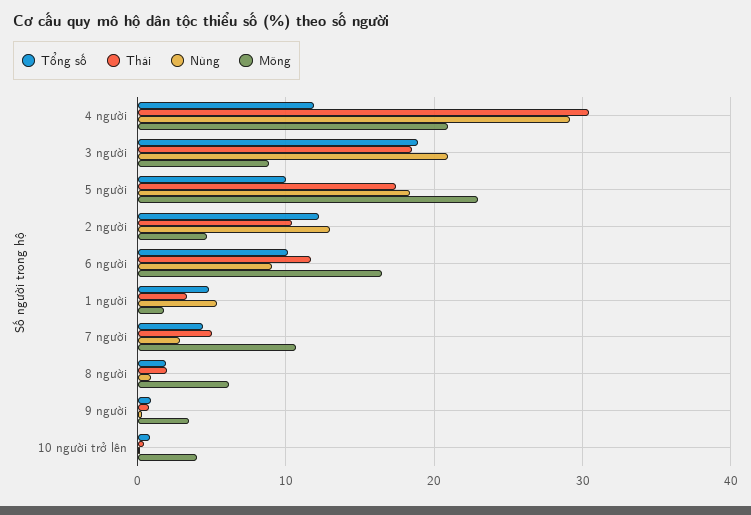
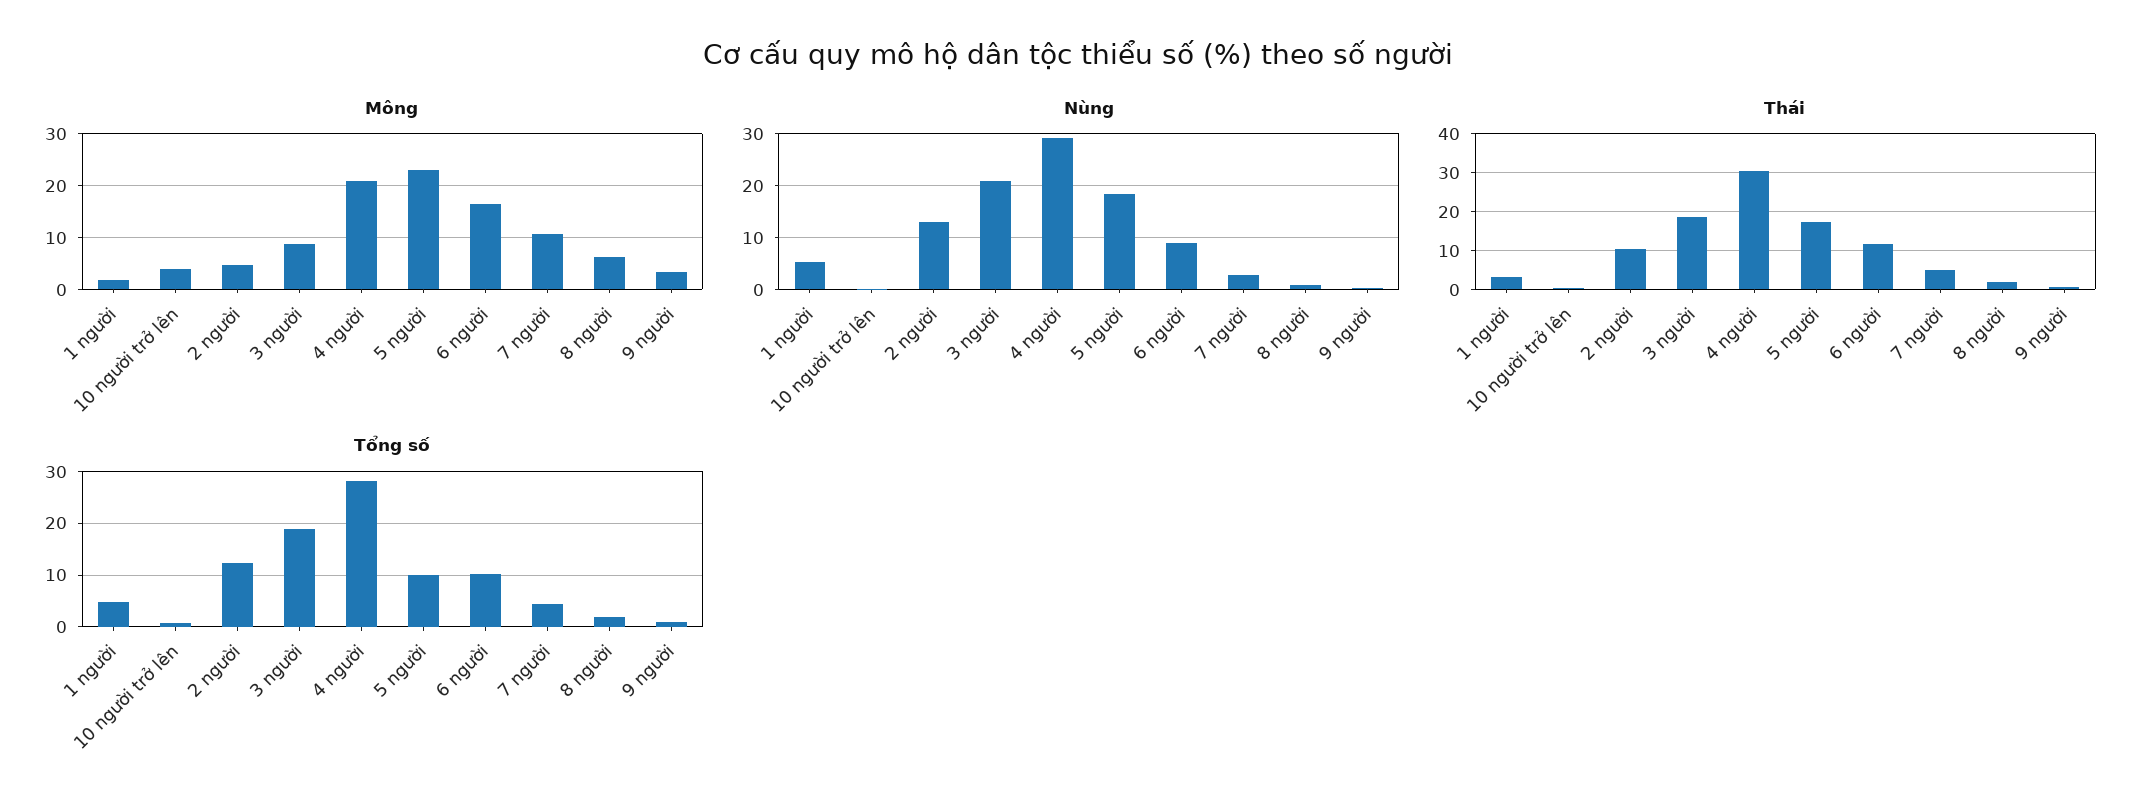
  {
    "Tổng số": {
-     "4 người": 12,
+     "4 người": 28,
      "3 người": 19,
      "5 người": 10,
      "2 người": 12,
      "6 người": 10,
      "1 người": 5,
      "7 người": 4,
      "8 người": 2,
      "9 người": 1,
      "10 người trở lên": 1
    },
    "Thái": {
      "4 người": 30,
      "3 người": 19,
      "5 người": 17,
      "2 người": 10,
      "6 người": 12,
      "1 người": 3,
      "7 người": 5,
      "8 người": 2,
      "9 người": 1,
      "10 người trở lên": 0
    },
    "Nùng": {
      "4 người": 29,
      "3 người": 21,
      "5 người": 18,
      "2 người": 13,
      "6 người": 9,
      "1 người": 5,
      "7 người": 3,
      "8 người": 1,
      "9 người": 0,
      "10 người trở lên": 0
    },
    "Mông": {
      "4 người": 21,
      "3 người": 9,
      "5 người": 23,
      "2 người": 5,
      "6 người": 16,
      "1 người": 2,
      "7 người": 11,
      "8 người": 6,
      "9 người": 3,
      "10 người trở lên": 4
    }
  }

